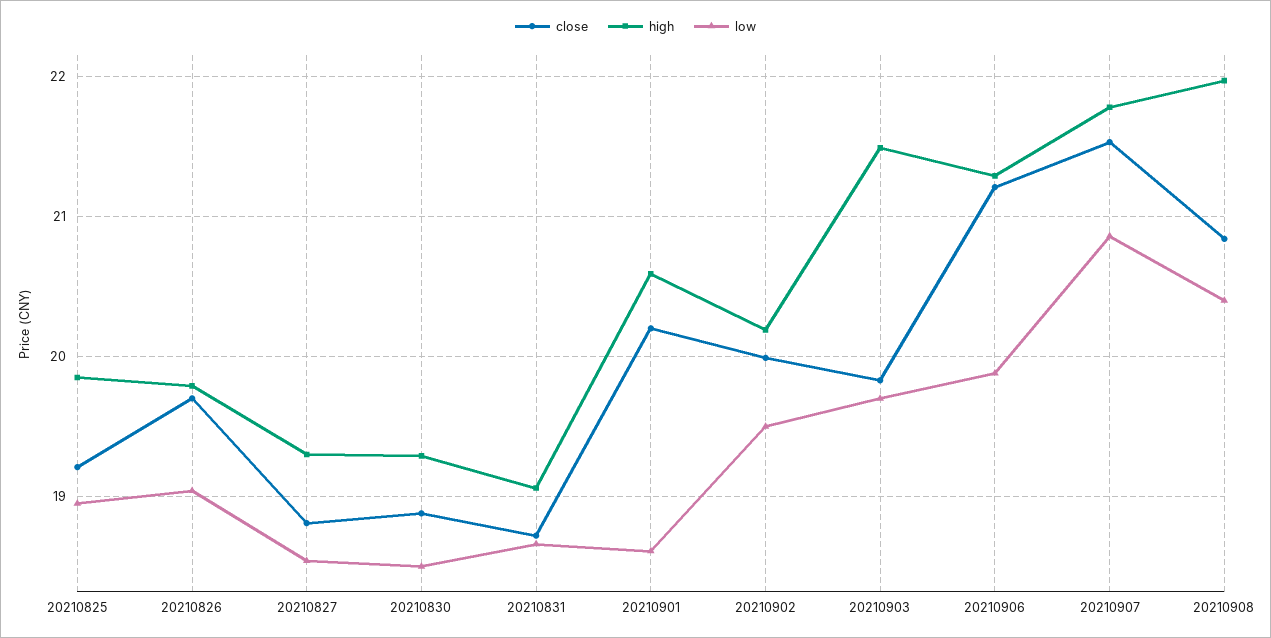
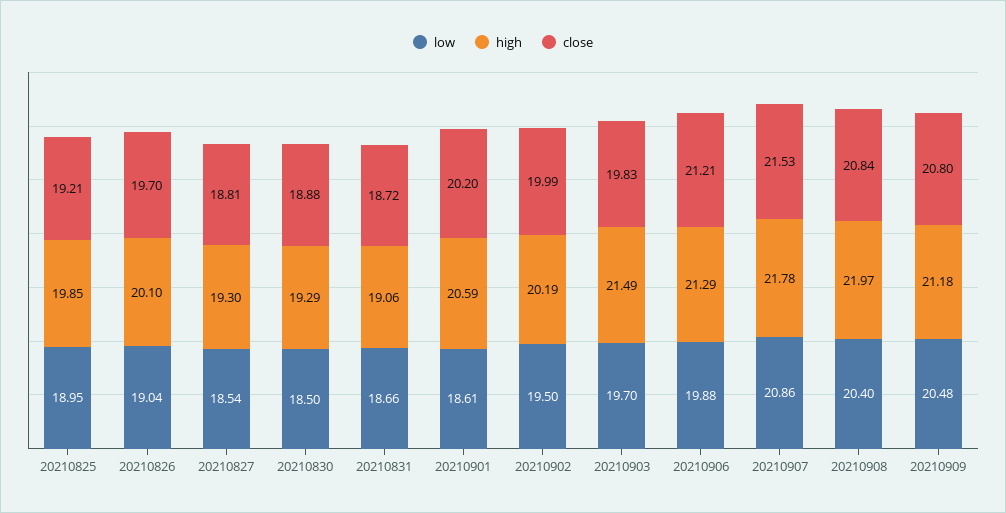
  {
    "close": {
      "20210825": 19.21,
      "20210826": 19.7,
      "20210827": 18.81,
      "20210830": 18.88,
      "20210831": 18.72,
      "20210901": 20.2,
      "20210902": 19.99,
      "20210903": 19.83,
      "20210906": 21.21,
      "20210907": 21.53,
-     "20210908": 20.84
+     "20210908": 20.84,
+     "20210909": 20.8
    },
    "high": {
      "20210825": 19.85,
-     "20210826": 19.8,
+     "20210826": 20.1,
      "20210827": 19.3,
      "20210830": 19.29,
      "20210831": 19.06,
      "20210901": 20.59,
      "20210902": 20.19,
      "20210903": 21.49,
      "20210906": 21.29,
      "20210907": 21.78,
-     "20210908": 21.97
+     "20210908": 21.97,
+     "20210909": 21.18
    },
    "low": {
      "20210825": 18.95,
      "20210826": 19.04,
      "20210827": 18.54,
      "20210830": 18.5,
      "20210831": 18.66,
      "20210901": 18.61,
      "20210902": 19.5,
      "20210903": 19.7,
      "20210906": 19.88,
      "20210907": 20.86,
-     "20210908": 20.4
+     "20210908": 20.4,
+     "20210909": 20.48
    }
  }

